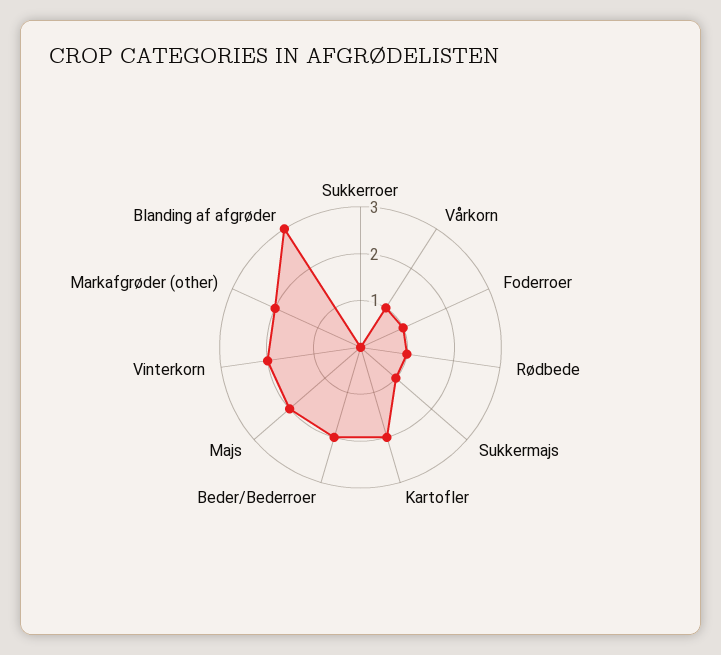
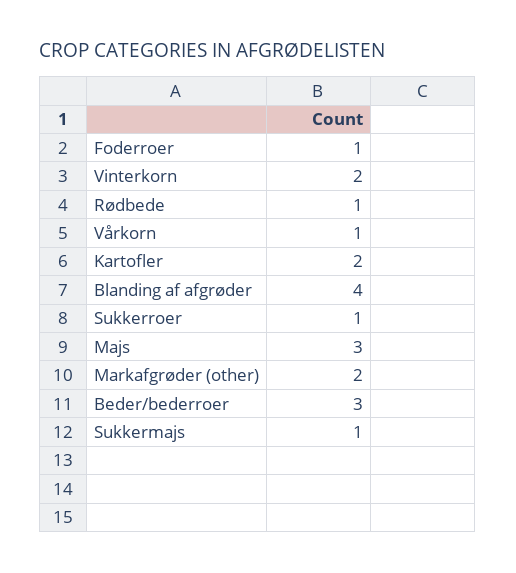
  {
-   "Sukkerroer": 0,
+   "Sukkerroer": 1,
    "Vårkorn": 1,
    "Foderroer": 1,
    "Rødbede": 1,
    "Sukkermajs": 1,
    "Kartofler": 2,
-   "Beder/Bederroer": 2,
+   "Beder/Bederroer": 3,
-   "Majs": 2,
+   "Majs": 3,
    "Vinterkorn": 2,
    "Markafgrøder (other)": 2,
-   "Blanding af afgrøder": 3
+   "Blanding af afgrøder": 4
  }

